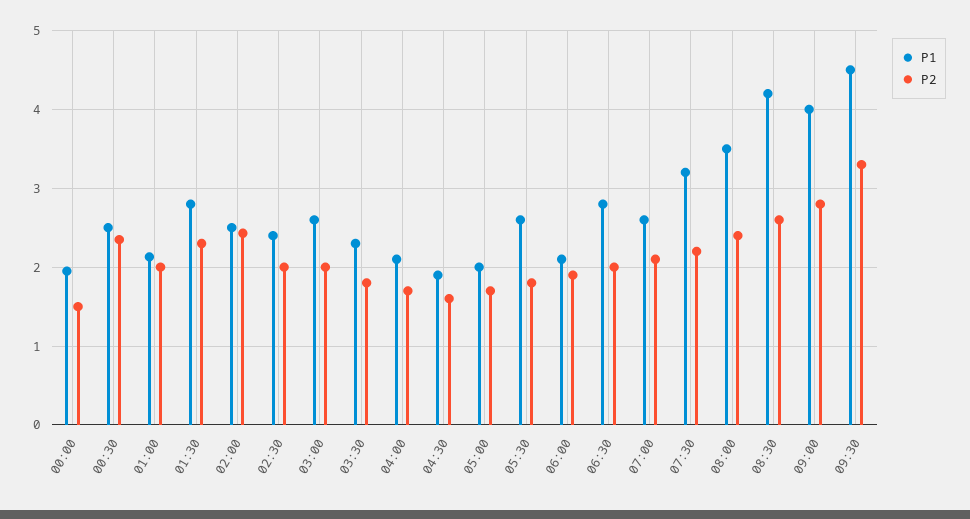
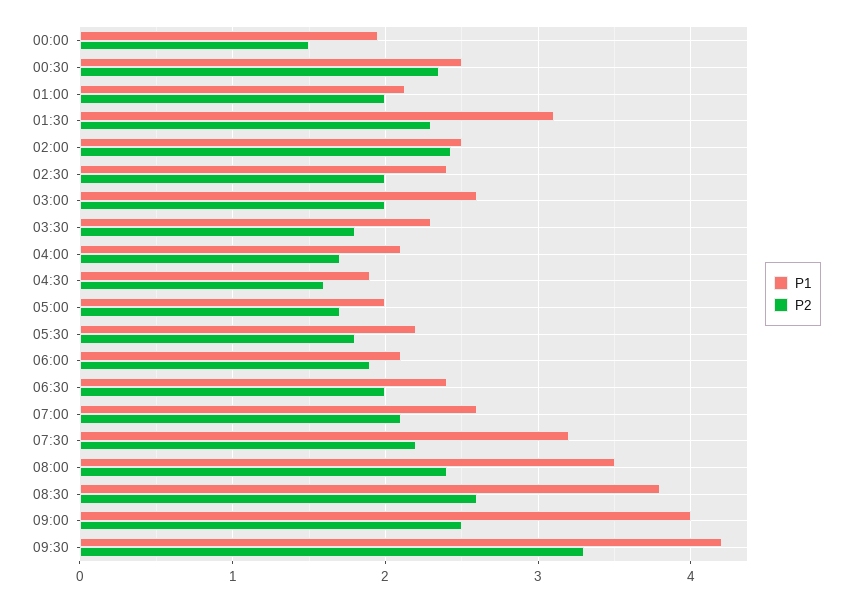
  {
    "P1": {
      "00:00": 2,
      "00:30": 2.5,
      "01:00": 2.1,
-     "01:30": 2.8,
+     "01:30": 3.1,
      "02:00": 2.5,
      "02:30": 2.4,
      "03:00": 2.6,
      "03:30": 2.3,
      "04:00": 2.1,
      "04:30": 1.9,
      "05:00": 2,
-     "05:30": 2.6,
+     "05:30": 2.2,
      "06:00": 2.1,
-     "06:30": 2.8,
+     "06:30": 2.4,
      "07:00": 2.6,
      "07:30": 3.2,
      "08:00": 3.5,
-     "08:30": 4.2,
+     "08:30": 3.8,
      "09:00": 4,
-     "09:30": 4.5
+     "09:30": 4.2
    },
    "P2": {
      "00:00": 1.5,
      "00:30": 2.4,
      "01:00": 2,
      "01:30": 2.3,
      "02:00": 2.4,
      "02:30": 2,
      "03:00": 2,
      "03:30": 1.8,
      "04:00": 1.7,
      "04:30": 1.6,
      "05:00": 1.7,
      "05:30": 1.8,
      "06:00": 1.9,
      "06:30": 2,
      "07:00": 2.1,
      "07:30": 2.2,
      "08:00": 2.4,
      "08:30": 2.6,
-     "09:00": 2.8,
+     "09:00": 2.5,
      "09:30": 3.3
    }
  }

